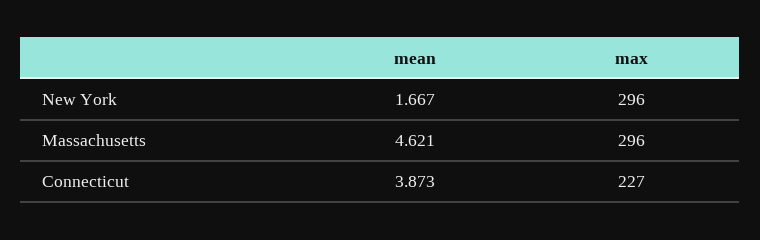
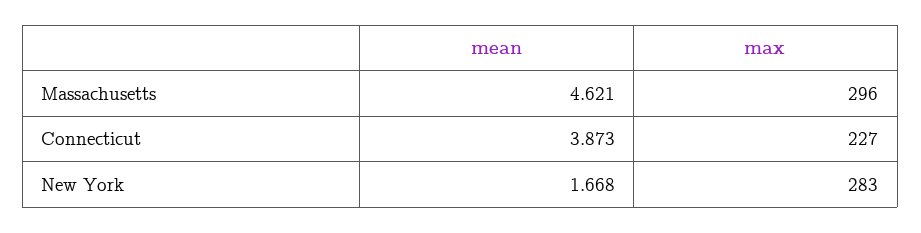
  {
    "mean": {
-     "New York": 1.667,
+     "New York": 1.668,
      "Massachusetts": 4.621,
      "Connecticut": 3.873
    },
    "max": {
-     "New York": 296,
+     "New York": 283,
      "Massachusetts": 296,
      "Connecticut": 227
    }
  }

